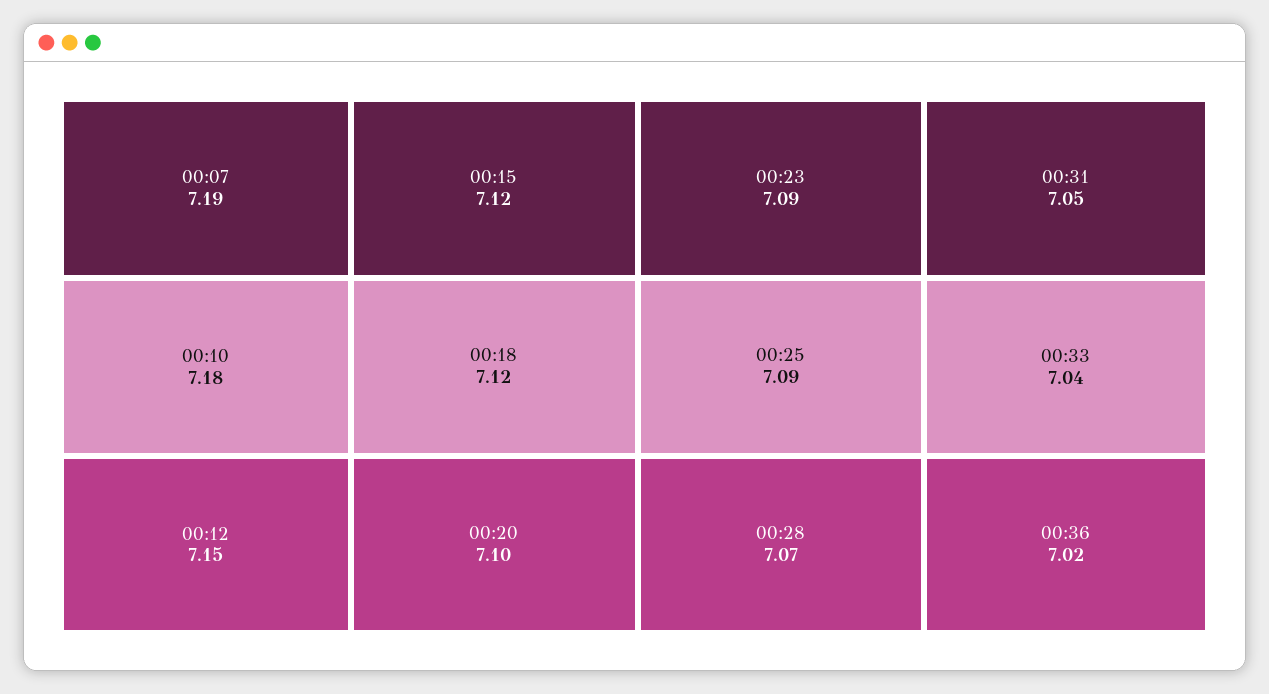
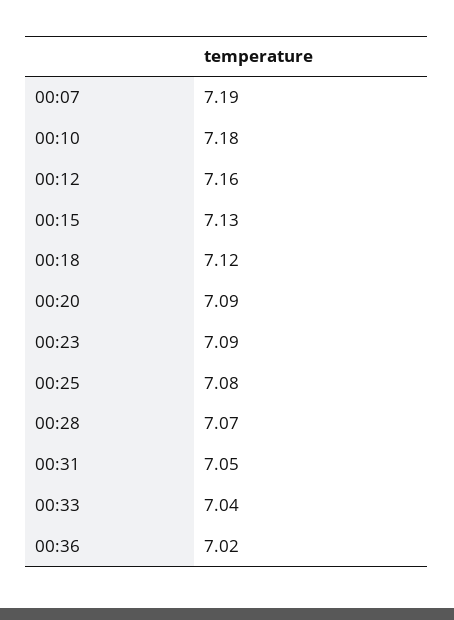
  {
    "00:07": 7.19,
    "00:10": 7.18,
-   "00:12": 7.15,
+   "00:12": 7.16,
-   "00:15": 7.12,
+   "00:15": 7.13,
    "00:18": 7.12,
-   "00:20": 7.1,
+   "00:20": 7.09,
    "00:23": 7.09,
-   "00:25": 7.09,
+   "00:25": 7.08,
    "00:28": 7.07,
    "00:31": 7.05,
    "00:33": 7.04,
    "00:36": 7.02
  }

